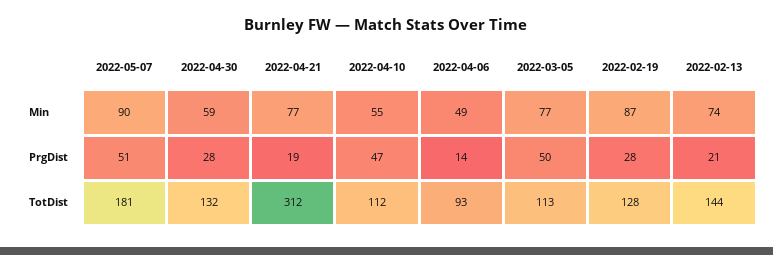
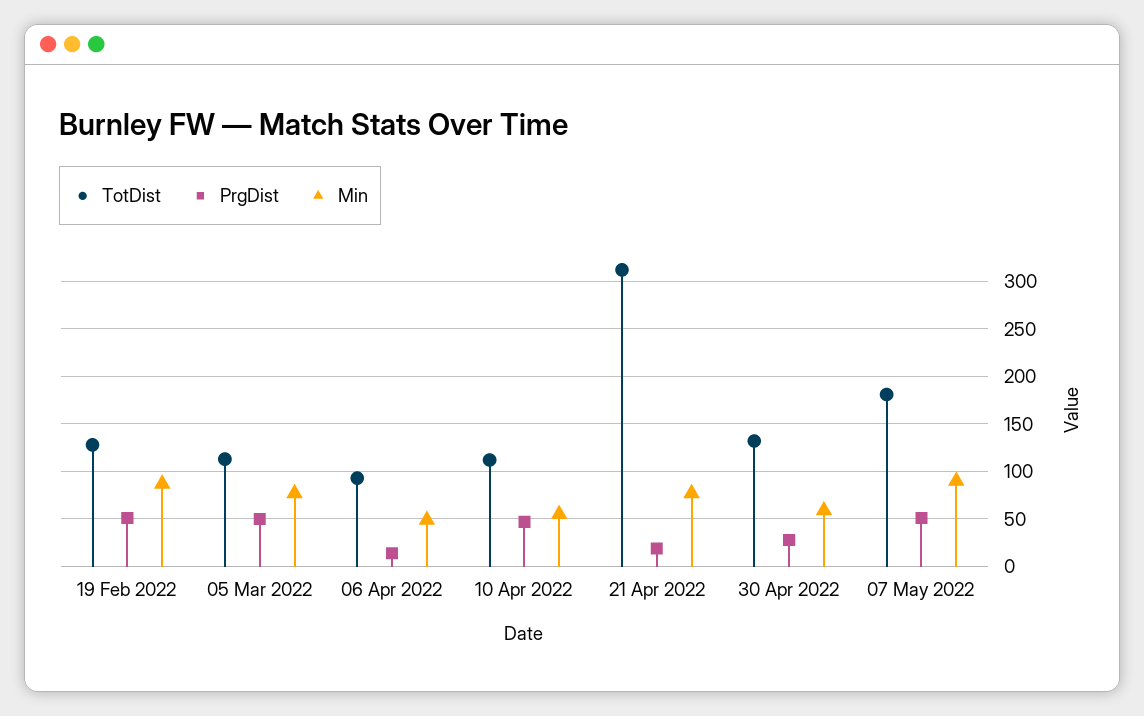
  {
    "Min": {
      "2022-05-07": 90,
      "2022-04-30": 59,
      "2022-04-21": 77,
      "2022-04-10": 55,
      "2022-04-06": 49,
      "2022-03-05": 77,
-     "2022-02-19": 87,
+     "2022-02-19": 87
-     "2022-02-13": 74
    },
    "PrgDist": {
      "2022-05-07": 51,
      "2022-04-30": 28,
      "2022-04-21": 19,
      "2022-04-10": 47,
      "2022-04-06": 14,
      "2022-03-05": 50,
-     "2022-02-19": 28,
+     "2022-02-19": 50
-     "2022-02-13": 21
    },
    "TotDist": {
      "2022-05-07": 181,
      "2022-04-30": 132,
      "2022-04-21": 312,
      "2022-04-10": 112,
      "2022-04-06": 93,
      "2022-03-05": 113,
-     "2022-02-19": 128,
+     "2022-02-19": 128
-     "2022-02-13": 144
    }
  }

